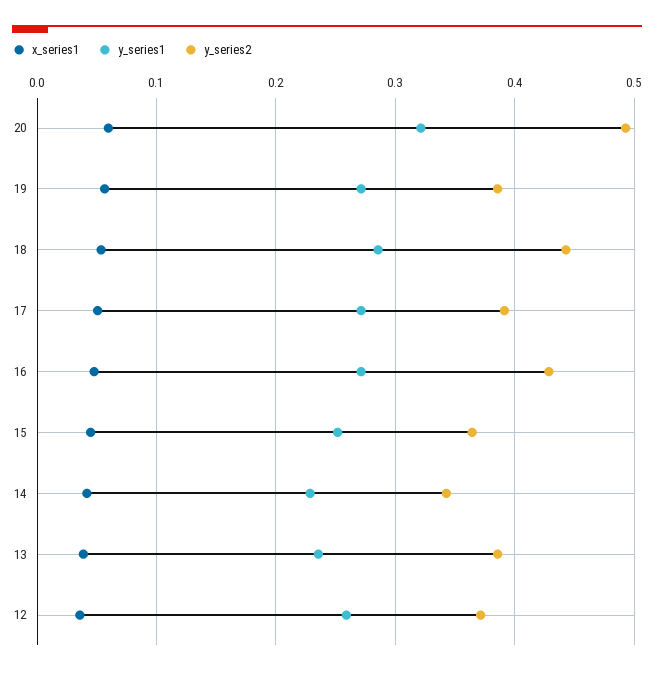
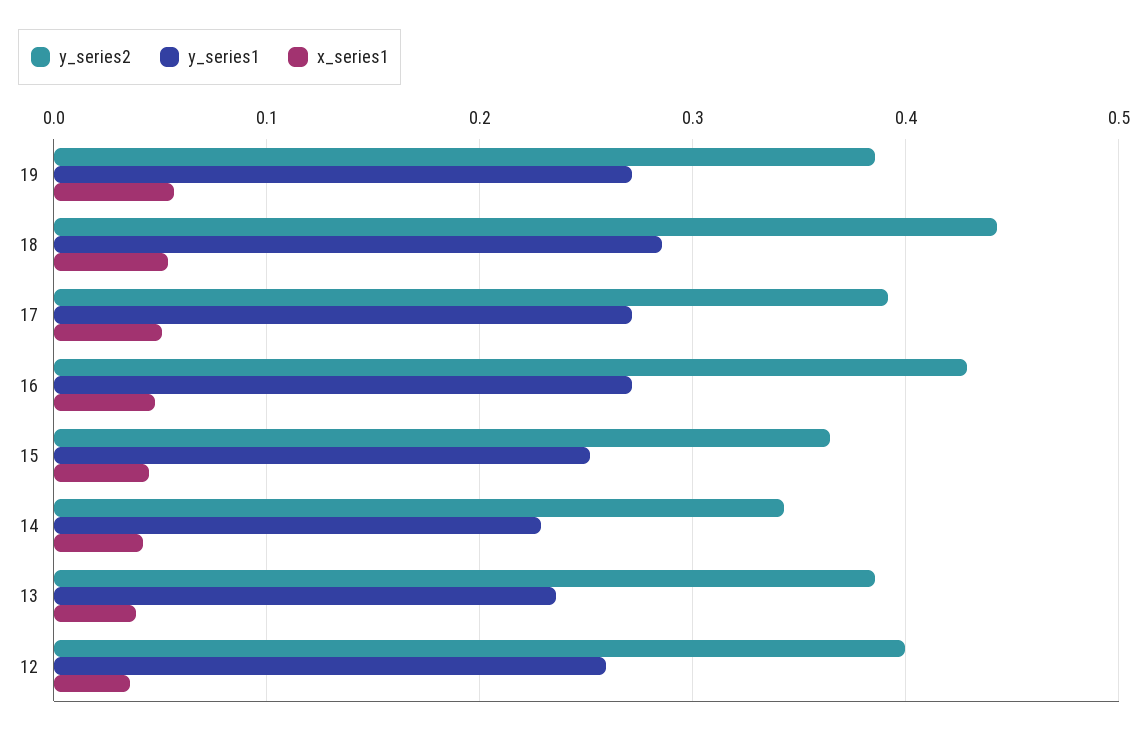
  {
    "x_series1": {
-     "20": 0.06,
      "19": 0.06,
      "18": 0.05,
      "17": 0.05,
      "16": 0.05,
      "15": 0.04,
      "14": 0.04,
      "13": 0.04,
      "12": 0.04
    },
    "y_series1": {
-     "20": 0.32,
      "19": 0.27,
      "18": 0.29,
      "17": 0.27,
      "16": 0.27,
      "15": 0.25,
      "14": 0.23,
      "13": 0.24,
      "12": 0.26
    },
    "y_series2": {
-     "20": 0.49,
      "19": 0.39,
      "18": 0.44,
      "17": 0.39,
      "16": 0.43,
      "15": 0.36,
      "14": 0.34,
      "13": 0.39,
-     "12": 0.37
+     "12": 0.4
    }
  }

